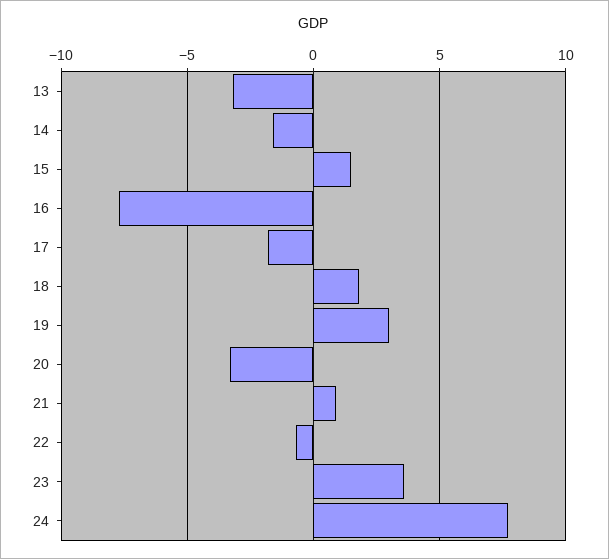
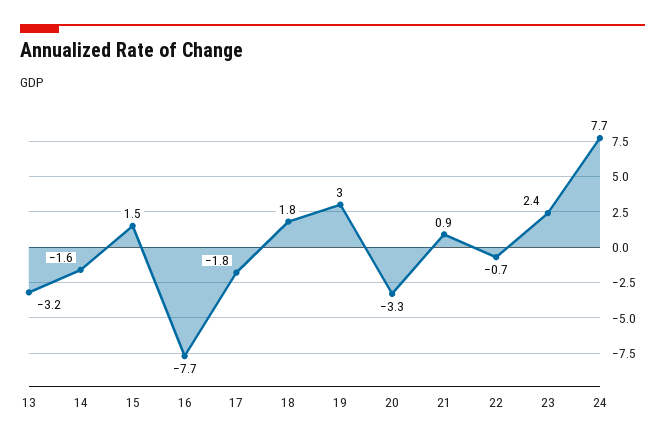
  {
    "13": -3.2,
    "14": -1.6,
    "15": 1.5,
    "16": -7.7,
    "17": -1.8,
    "18": 1.8,
    "19": 3,
    "20": -3.3,
    "21": 0.9,
    "22": -0.7,
-   "23": 3.5,
+   "23": 2.4,
    "24": 7.7
  }

